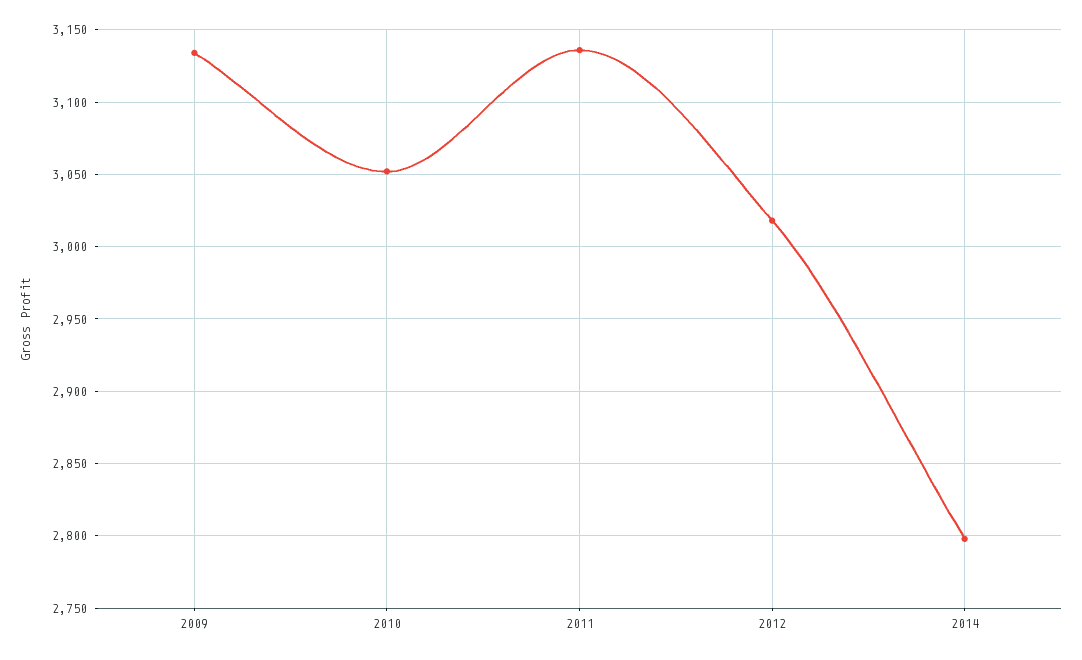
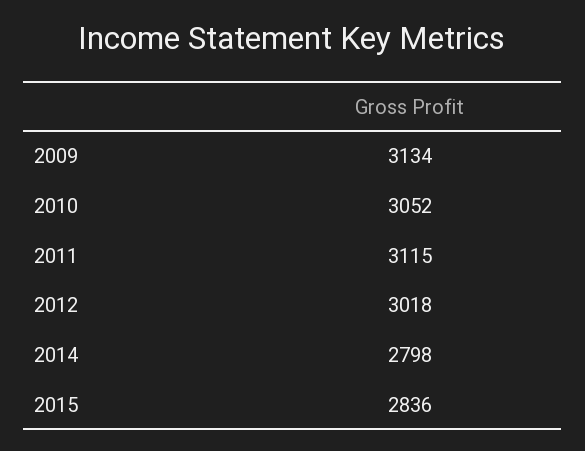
  {
    "2009": 3134,
    "2010": 3052,
-   "2011": 3135,
+   "2011": 3115,
    "2012": 3018,
-   "2014": 2798
+   "2014": 2798,
+   "2015": 2836
  }

